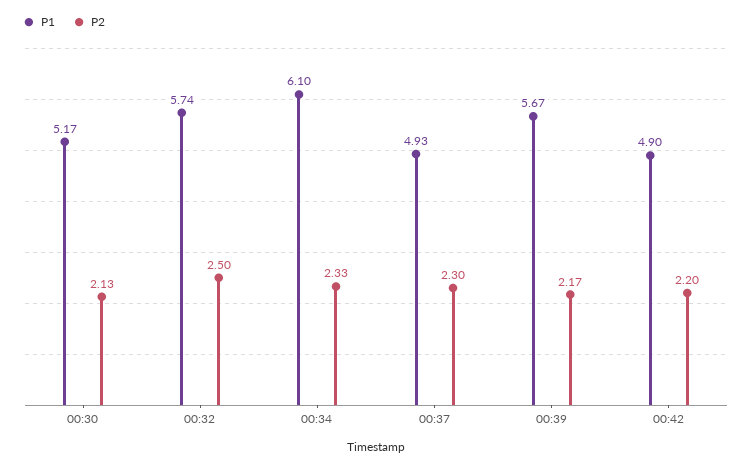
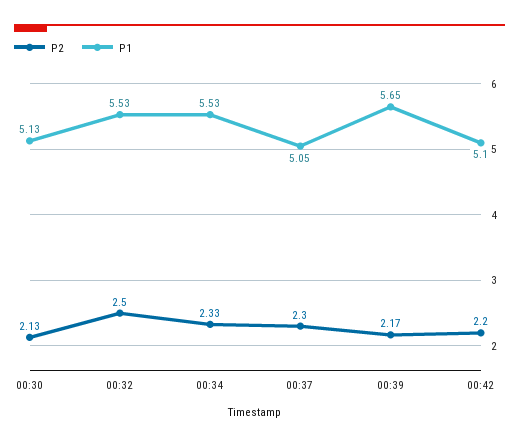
  {
    "P1": {
-     "00:30": 5.17,
+     "00:30": 5.13,
-     "00:32": 5.74,
+     "00:32": 5.53,
-     "00:34": 6.1,
+     "00:34": 5.53,
-     "00:37": 4.93,
+     "00:37": 5.05,
-     "00:39": 5.67,
+     "00:39": 5.65,
-     "00:42": 4.9
+     "00:42": 5.1
    },
    "P2": {
      "00:30": 2.13,
      "00:32": 2.5,
      "00:34": 2.33,
      "00:37": 2.3,
      "00:39": 2.17,
      "00:42": 2.2
    }
  }

